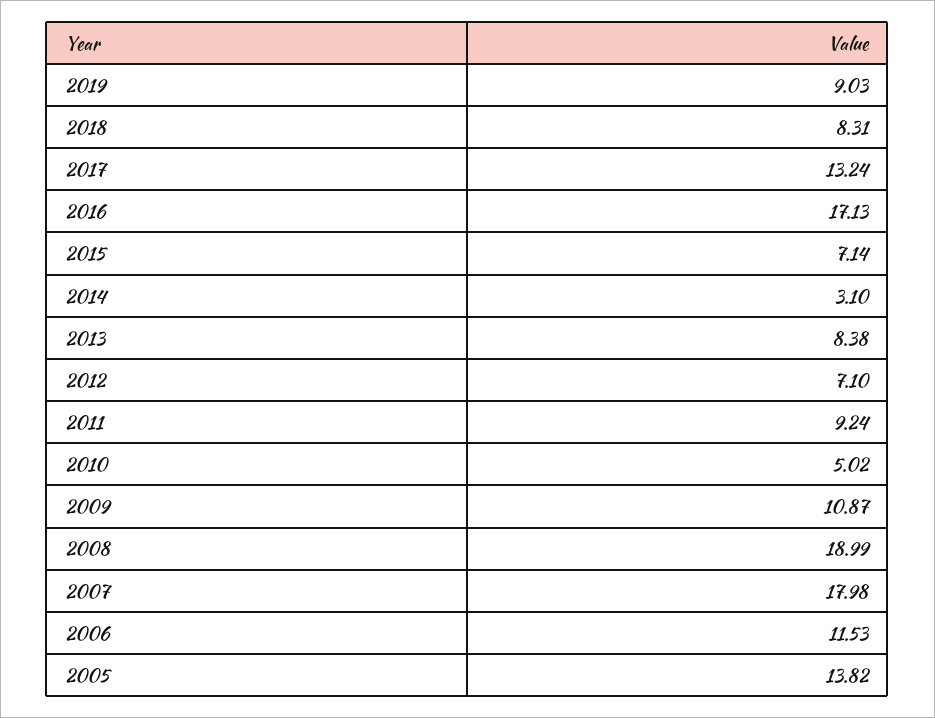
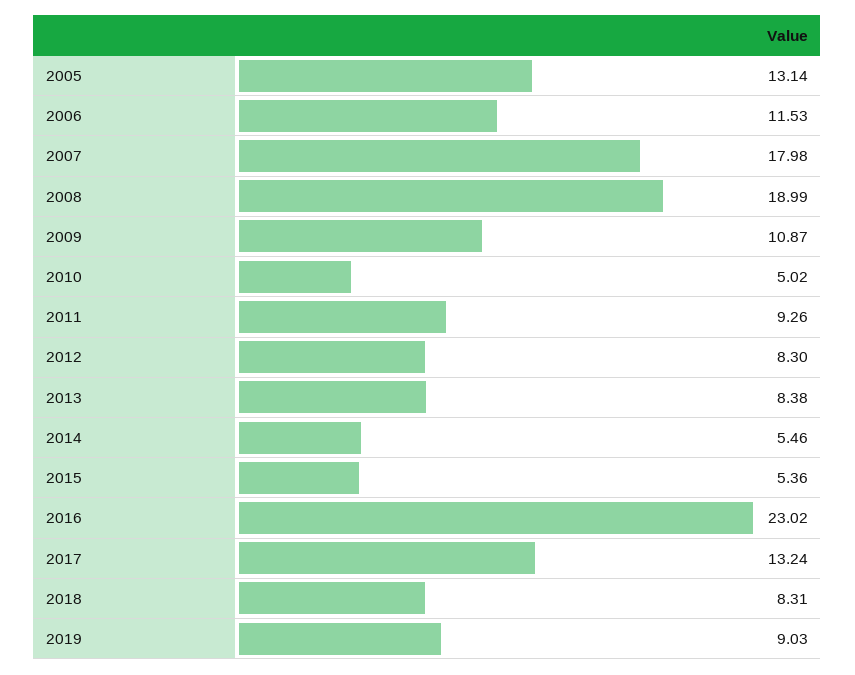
  {
    "2019": 9.03,
    "2018": 8.31,
    "2017": 13.24,
-   "2016": 17.13,
+   "2016": 23.02,
-   "2015": 7.14,
+   "2015": 5.36,
-   "2014": 3.1,
+   "2014": 5.46,
    "2013": 8.38,
-   "2012": 7.1,
+   "2012": 8.3,
-   "2011": 9.24,
+   "2011": 9.26,
    "2010": 5.02,
    "2009": 10.87,
    "2008": 18.99,
    "2007": 17.98,
    "2006": 11.53,
-   "2005": 13.82
+   "2005": 13.14
  }

